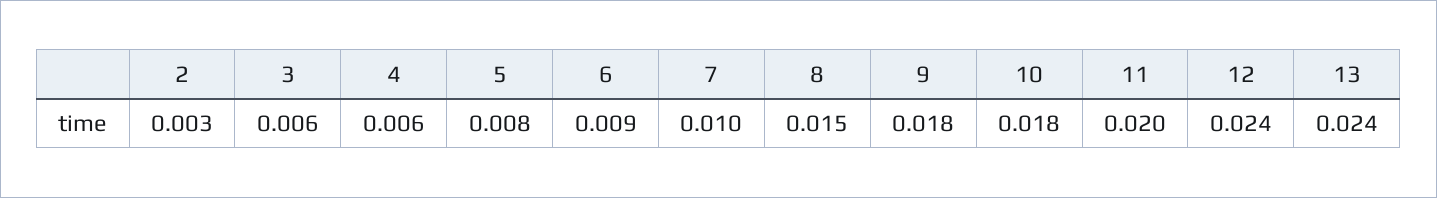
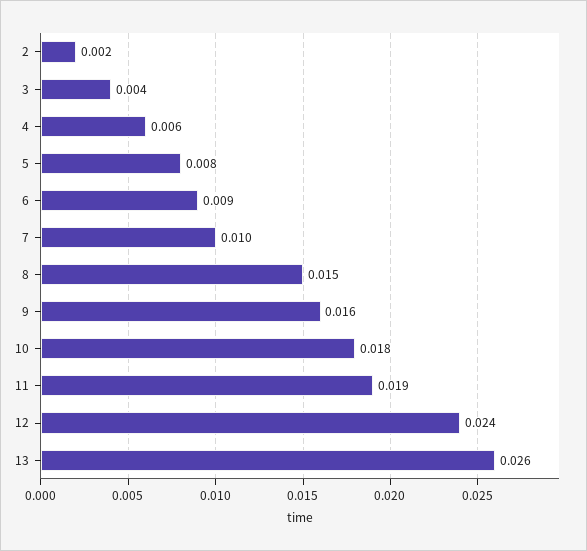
  {
-   "2": 0.003,
+   "2": 0.002,
-   "3": 0.006,
+   "3": 0.004,
    "4": 0.006,
    "5": 0.008,
    "6": 0.009,
    "7": 0.01,
    "8": 0.015,
-   "9": 0.018,
+   "9": 0.016,
    "10": 0.018,
-   "11": 0.02,
+   "11": 0.019,
    "12": 0.024,
-   "13": 0.024
+   "13": 0.026
  }

